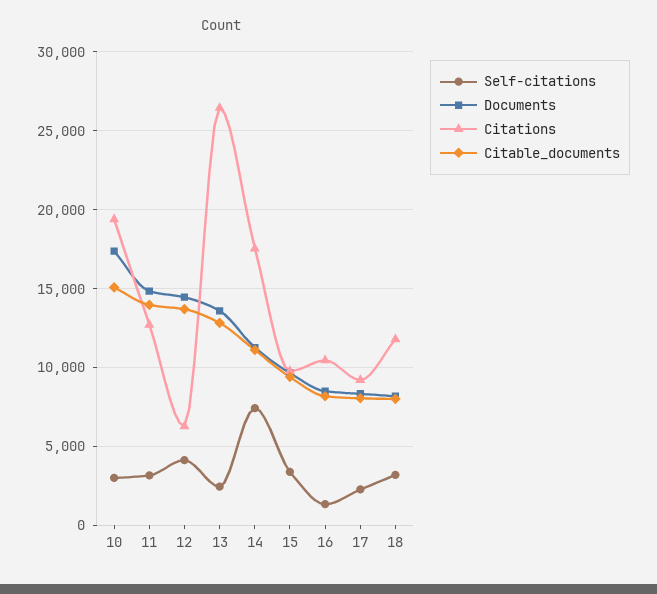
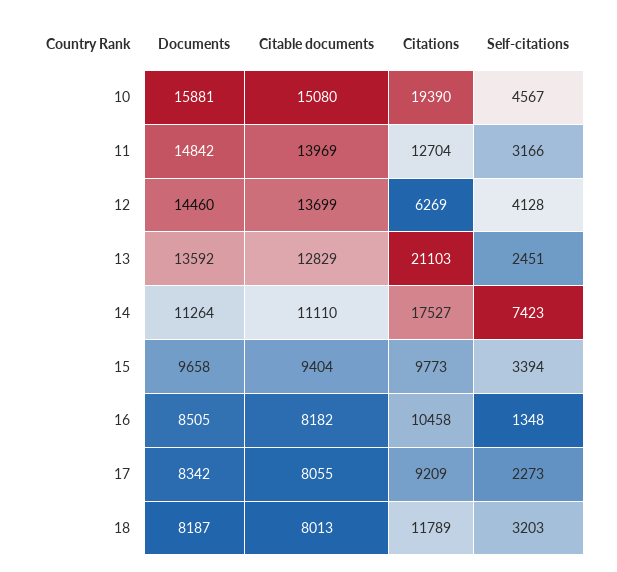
  {
    "Self-citations": {
-     "10": 3000,
+     "10": 4567,
      "11": 3166,
      "12": 4128,
      "13": 2451,
      "14": 7423,
      "15": 3394,
      "16": 1348,
      "17": 2273,
      "18": 3203
    },
    "Documents": {
-     "10": 17500,
+     "10": 15881,
      "11": 14842,
      "12": 14460,
      "13": 13592,
      "14": 11264,
      "15": 9658,
      "16": 8505,
      "17": 8342,
      "18": 8187
    },
    "Citations": {
      "10": 19390,
      "11": 12704,
      "12": 6269,
-     "13": 26500,
+     "13": 21103,
      "14": 17527,
      "15": 9773,
      "16": 10458,
      "17": 9209,
      "18": 11789
    },
    "Citable_documents": {
      "10": 15080,
      "11": 13969,
      "12": 13699,
      "13": 12829,
      "14": 11110,
      "15": 9404,
      "16": 8182,
      "17": 8055,
      "18": 8013
    }
  }

